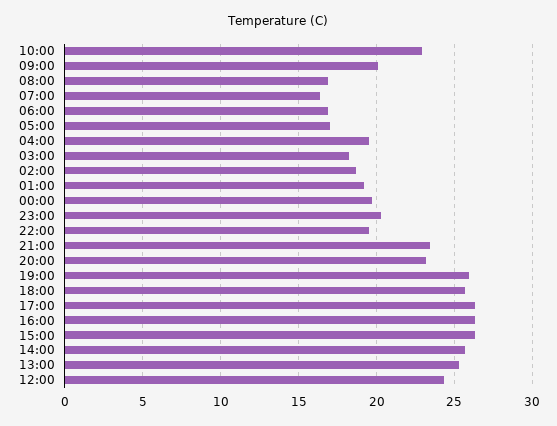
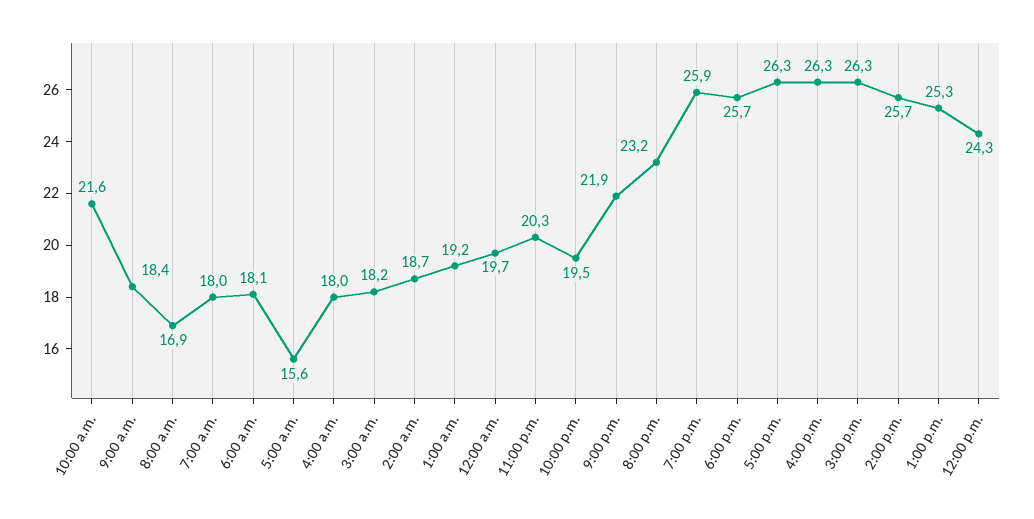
  {
-   "10:00": 23,
+   "10:00": 21.6,
-   "09:00": 20,
+   "09:00": 18.4,
    "08:00": 16.9,
-   "07:00": 16.5,
+   "07:00": 18,
-   "06:00": 17,
+   "06:00": 18.1,
-   "05:00": 17,
+   "05:00": 15.6,
-   "04:00": 19.5,
+   "04:00": 18,
    "03:00": 18.2,
    "02:00": 18.7,
    "01:00": 19.2,
    "00:00": 19.7,
    "23:00": 20.3,
    "22:00": 19.5,
-   "21:00": 23.5,
+   "21:00": 21.9,
    "20:00": 23.2,
    "19:00": 25.9,
    "18:00": 25.7,
    "17:00": 26.3,
    "16:00": 26.3,
    "15:00": 26.3,
    "14:00": 25.7,
    "13:00": 25.3,
    "12:00": 24.3
  }

